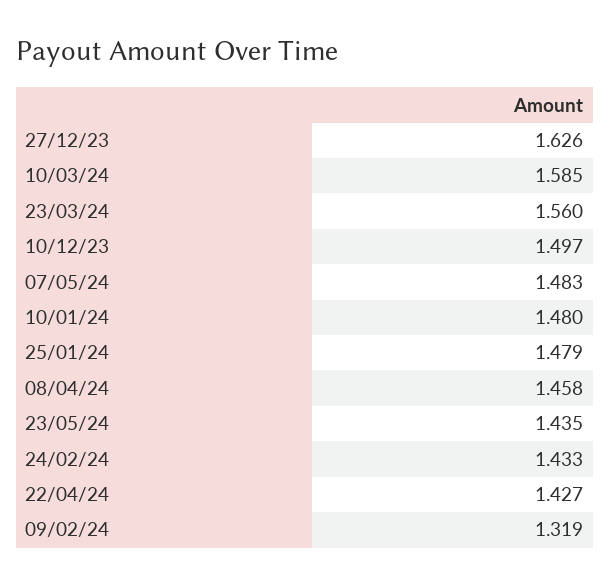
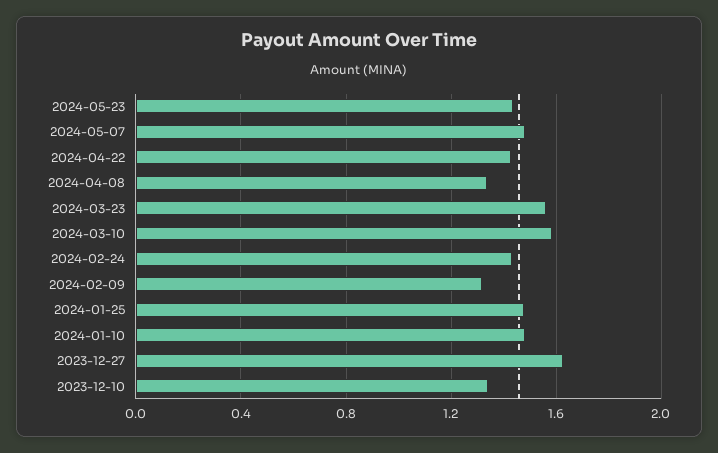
  {
    "27/12/23": 1.626,
    "10/03/24": 1.585,
    "23/03/24": 1.56,
-   "10/12/23": 1.497,
+   "10/12/23": 1.35,
    "07/05/24": 1.483,
    "10/01/24": 1.48,
    "25/01/24": 1.479,
-   "08/04/24": 1.458,
+   "08/04/24": 1.35,
    "23/05/24": 1.435,
    "24/02/24": 1.433,
    "22/04/24": 1.427,
    "09/02/24": 1.319
  }

